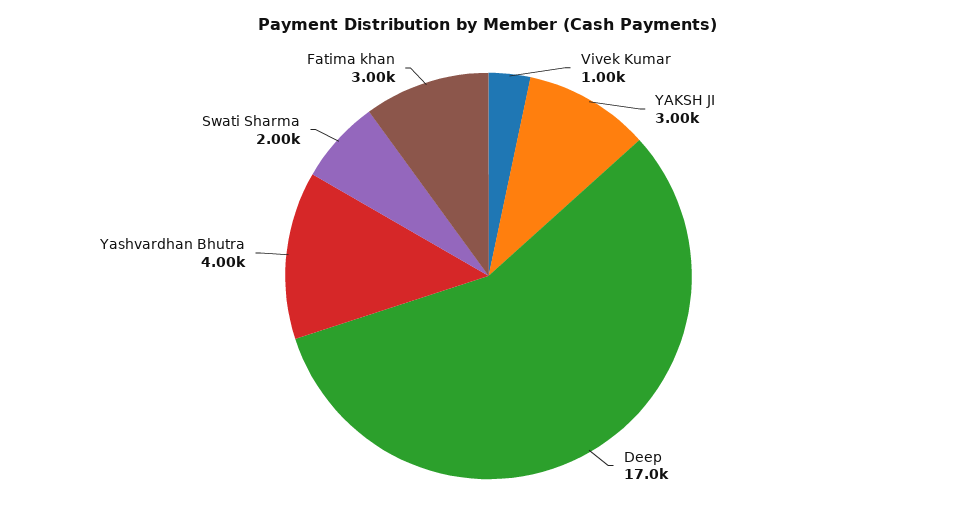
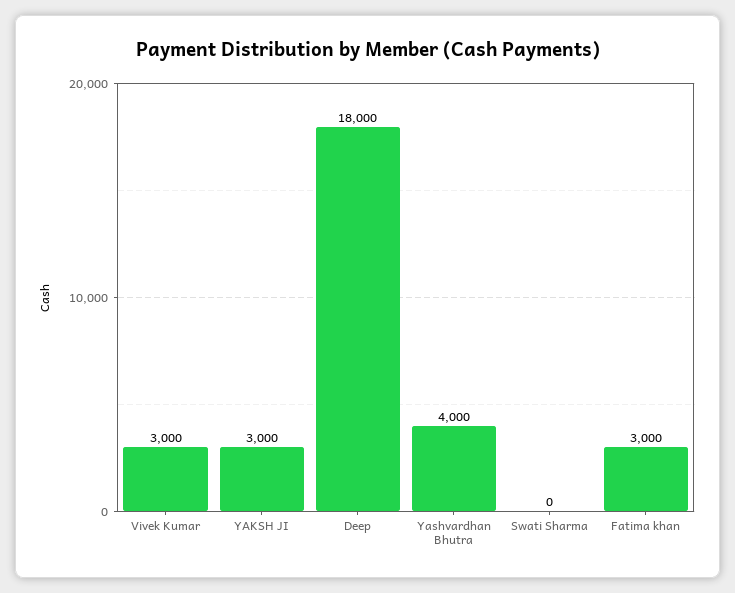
  {
-   "Vivek Kumar": 1000,
+   "Vivek Kumar": 3000,
    "YAKSH JI": 3000,
-   "Deep": 17000,
+   "Deep": 18000,
    "Yashvardhan Bhutra": 4000,
-   "Swati Sharma": 2000,
+   "Swati Sharma": 0,
    "Fatima khan": 3000
  }

